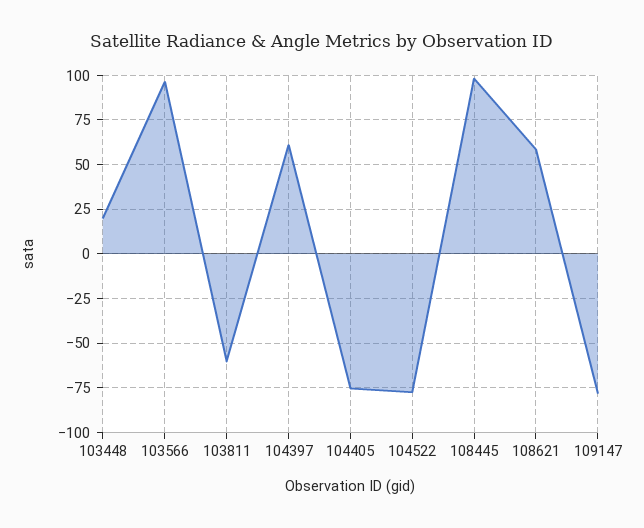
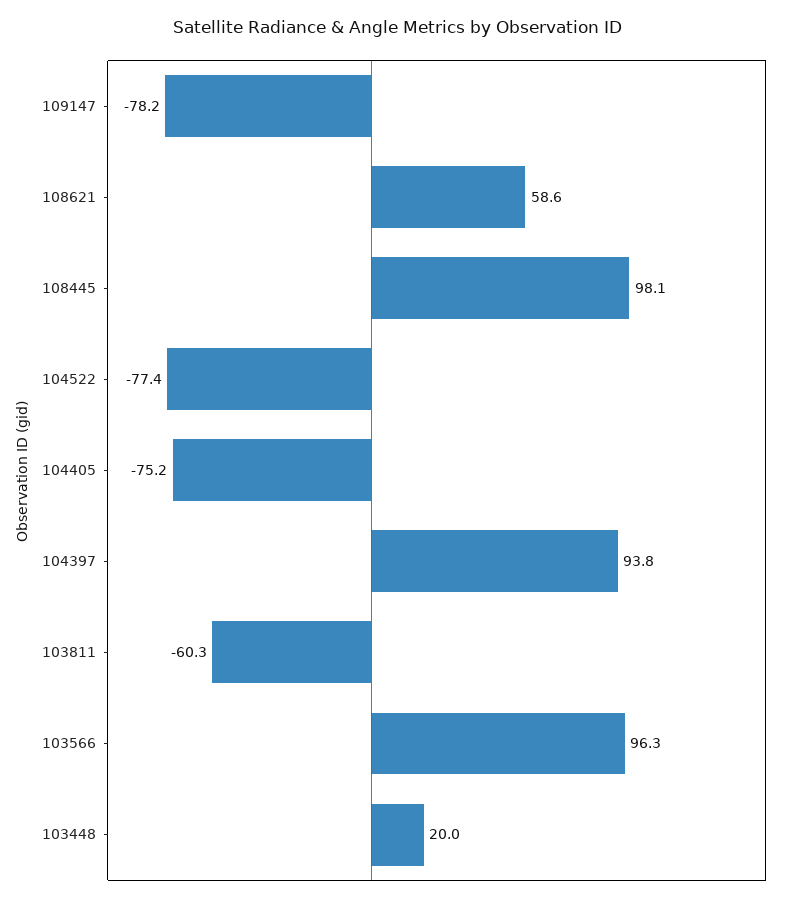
  {
    "103448": 20,
    "103566": 96.3,
    "103811": -60.3,
-   "104397": 60,
+   "104397": 93.8,
    "104405": -75.2,
    "104522": -77.4,
    "108445": 98.1,
    "108621": 58.6,
    "109147": -78.2
  }

